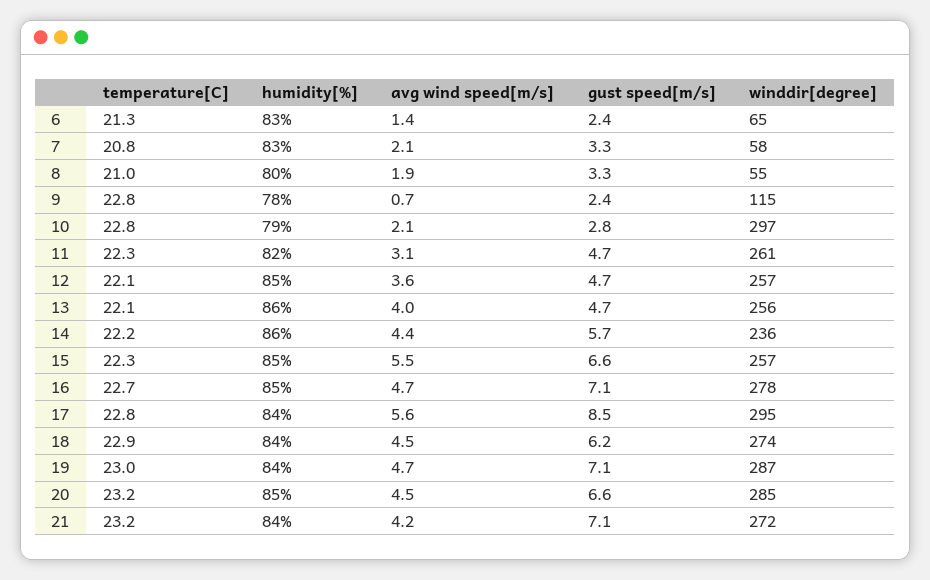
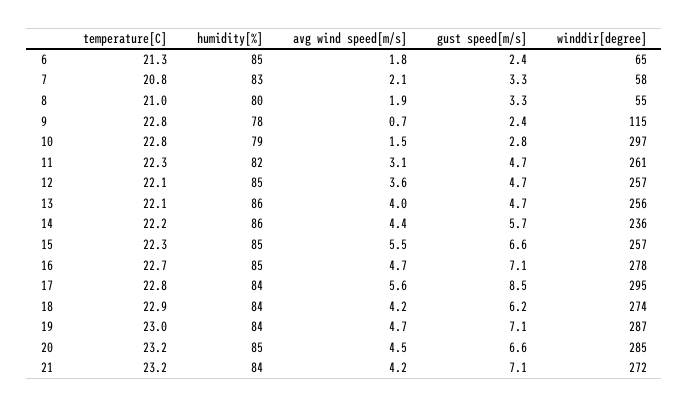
  {
    "temperature[C]": {
      "6": 21.3,
      "7": 20.8,
      "8": 21,
      "9": 22.8,
      "10": 22.8,
      "11": 22.3,
      "12": 22.1,
      "13": 22.1,
      "14": 22.2,
      "15": 22.3,
      "16": 22.7,
      "17": 22.8,
      "18": 22.9,
      "19": 23,
      "20": 23.2,
      "21": 23.2
    },
    "humidity[%]": {
-     "6": 83,
+     "6": 85,
      "7": 83,
      "8": 80,
      "9": 78,
      "10": 79,
      "11": 82,
      "12": 85,
      "13": 86,
      "14": 86,
      "15": 85,
      "16": 85,
      "17": 84,
      "18": 84,
      "19": 84,
      "20": 85,
      "21": 84
    },
    "avg wind speed[m/s]": {
-     "6": 1.4,
+     "6": 1.8,
      "7": 2.1,
      "8": 1.9,
      "9": 0.7,
-     "10": 2.1,
+     "10": 1.5,
      "11": 3.1,
      "12": 3.6,
      "13": 4,
      "14": 4.4,
      "15": 5.5,
      "16": 4.7,
      "17": 5.6,
-     "18": 4.5,
+     "18": 4.2,
      "19": 4.7,
      "20": 4.5,
      "21": 4.2
    },
    "gust speed[m/s]": {
      "6": 2.4,
      "7": 3.3,
      "8": 3.3,
      "9": 2.4,
      "10": 2.8,
      "11": 4.7,
      "12": 4.7,
      "13": 4.7,
      "14": 5.7,
      "15": 6.6,
      "16": 7.1,
      "17": 8.5,
      "18": 6.2,
      "19": 7.1,
      "20": 6.6,
      "21": 7.1
    },
    "winddir[degree]": {
      "6": 65,
      "7": 58,
      "8": 55,
      "9": 115,
      "10": 297,
      "11": 261,
      "12": 257,
      "13": 256,
      "14": 236,
      "15": 257,
      "16": 278,
      "17": 295,
      "18": 274,
      "19": 287,
      "20": 285,
      "21": 272
    }
  }

